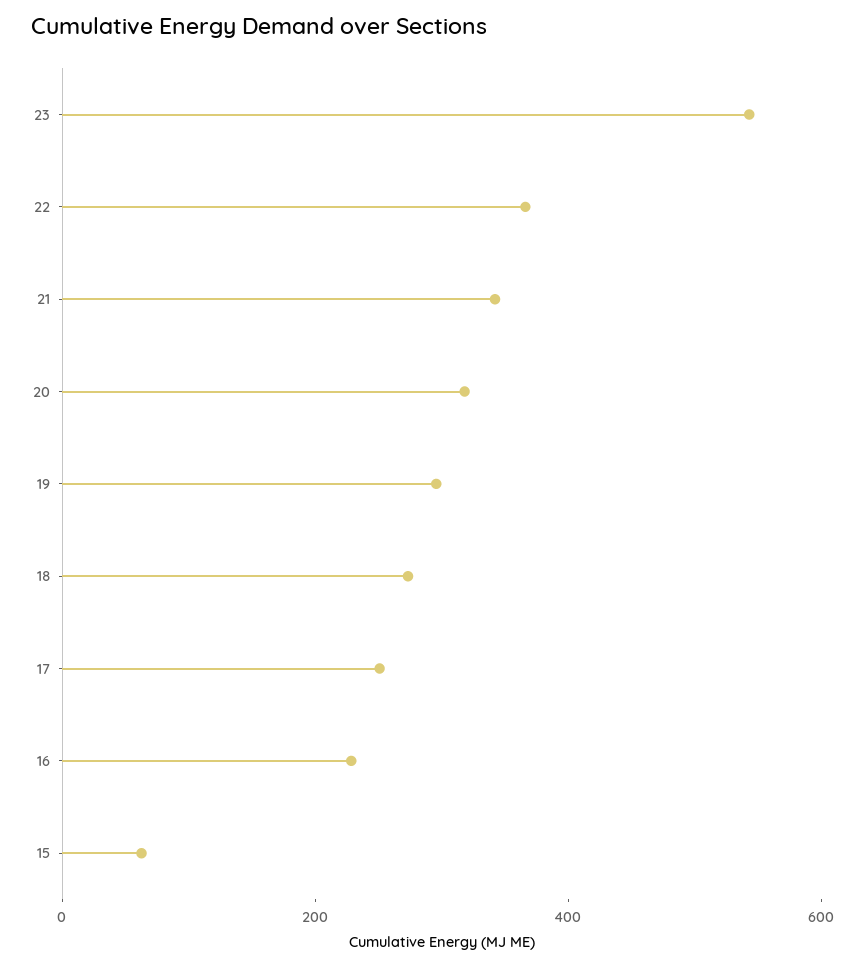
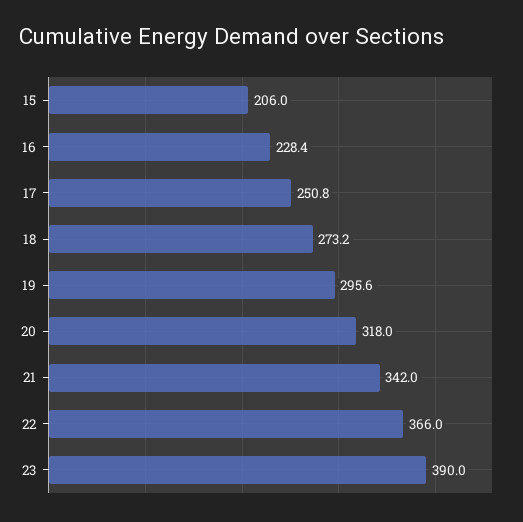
  {
-   "23": 550,
+   "23": 390,
    "22": 366,
    "21": 342,
    "20": 318,
    "19": 295.6,
    "18": 273.2,
    "17": 250.8,
    "16": 228.4,
-   "15": 50
+   "15": 206
  }

